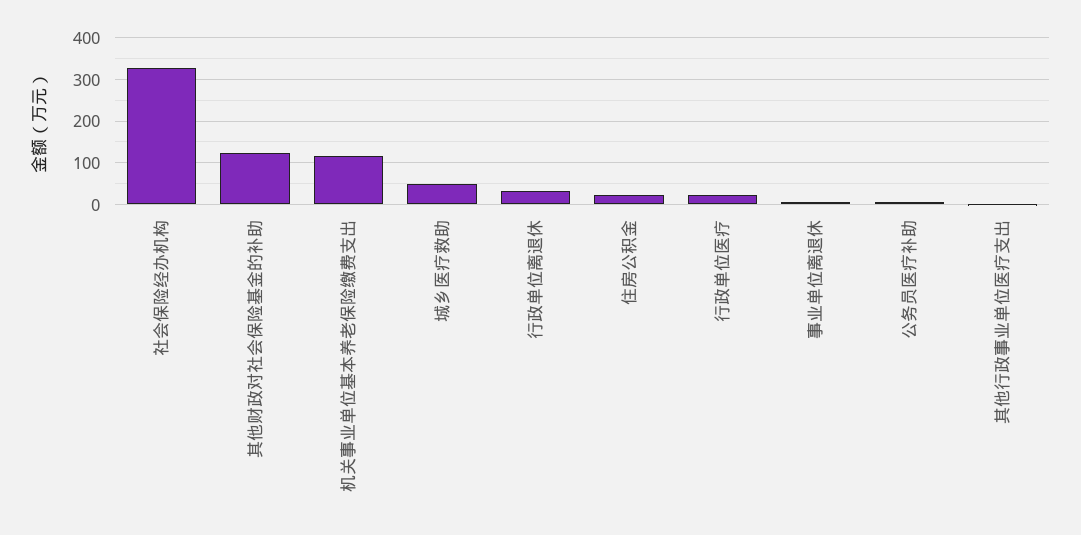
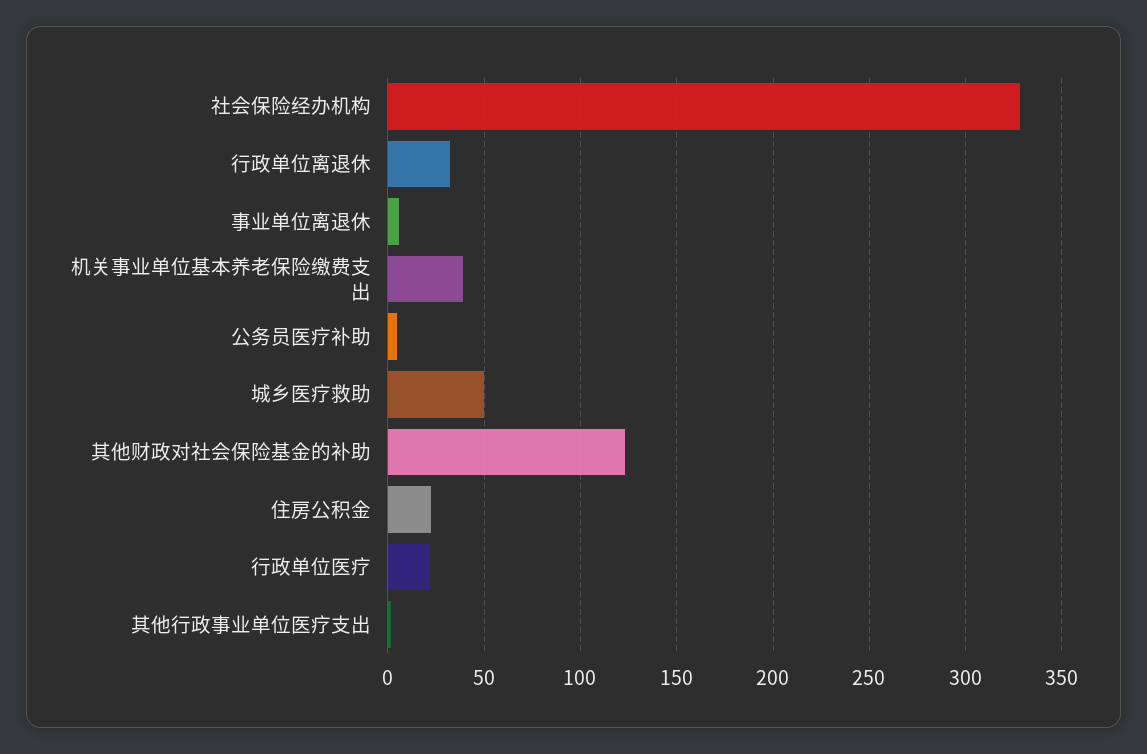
  {
    "社会保险经办机构": 330,
    "其他财政对社会保险基金的补助": 125,
-   "机关事业单位基本养老保险缴费支出": 120,
+   "机关事业单位基本养老保险缴费支出": 40,
    "城乡医疗救助": 50,
    "行政单位离退休": 30,
    "住房公积金": 20,
    "行政单位医疗": 20,
    "事业单位离退休": 5,
    "公务员医疗补助": 5,
    "其他行政事业单位医疗支出": 0
  }

